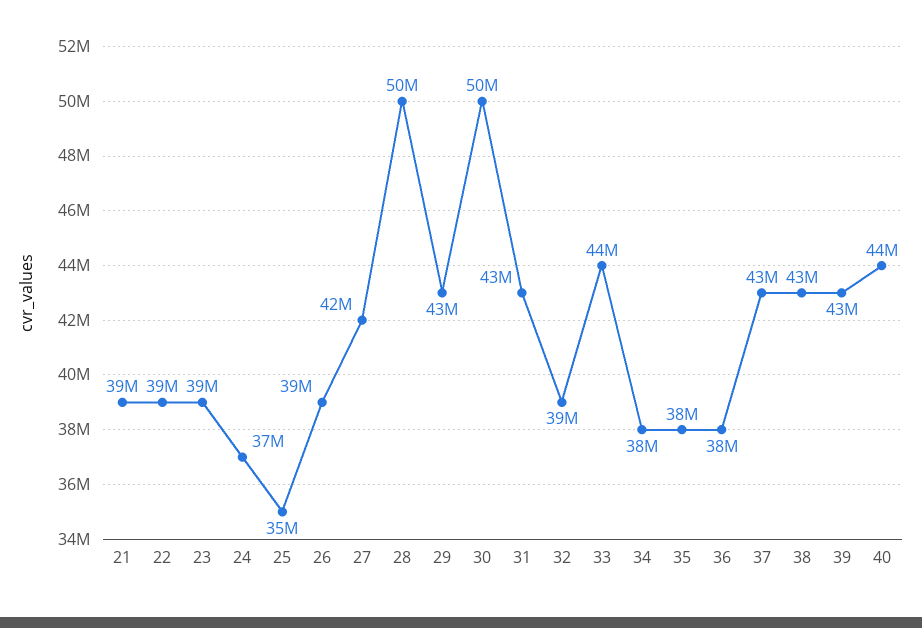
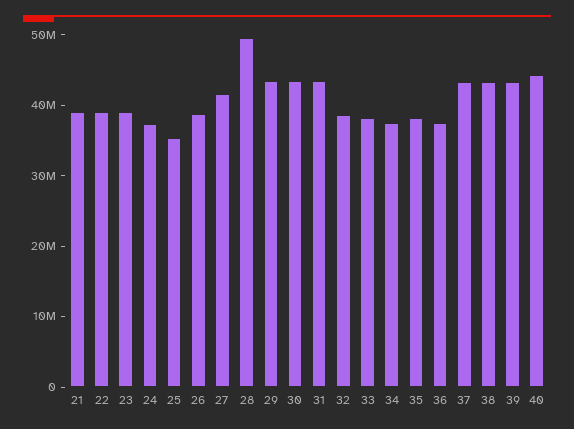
  {
    "21": 39000000,
    "22": 39000000,
    "23": 39000000,
    "24": 37000000,
    "25": 35000000,
    "26": 39000000,
    "27": 42000000,
    "28": 50000000,
    "29": 43000000,
-   "30": 50000000,
+   "30": 44000000,
    "31": 43000000,
    "32": 39000000,
-   "33": 44000000,
+   "33": 38000000,
    "34": 38000000,
    "35": 38000000,
    "36": 38000000,
    "37": 43000000,
    "38": 43000000,
    "39": 43000000,
    "40": 44000000
  }

